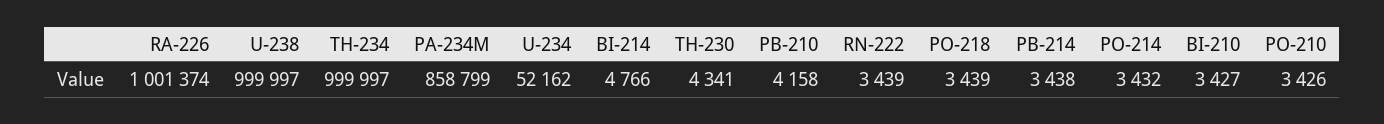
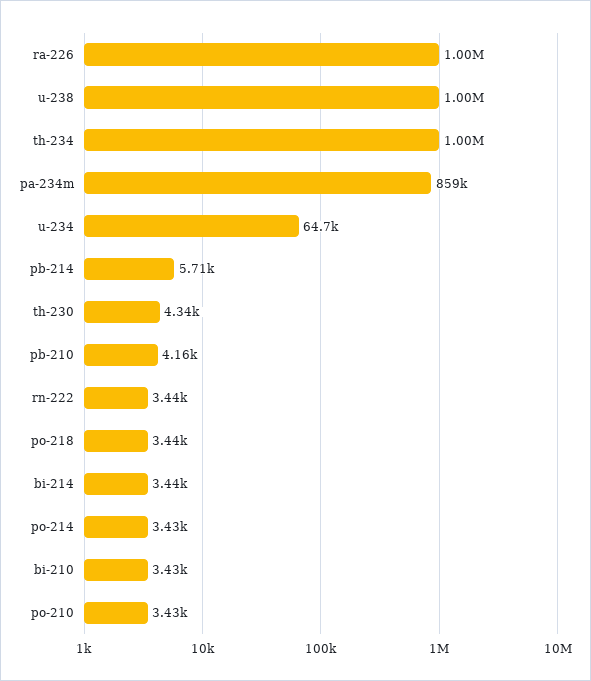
  {
    "RA-226": 1001374,
    "U-238": 999997,
    "TH-234": 999997,
    "PA-234M": 858799,
-   "U-234": 52162,
+   "U-234": 64700,
-   "BI-214": 4766,
+   "BI-214": 3440,
    "TH-230": 4341,
    "PB-210": 4158,
    "RN-222": 3439,
    "PO-218": 3439,
-   "PB-214": 3438,
+   "PB-214": 5710,
    "PO-214": 3432,
    "BI-210": 3427,
    "PO-210": 3426
  }

